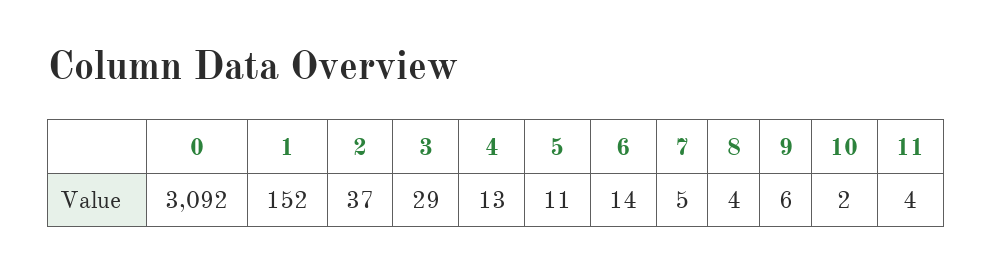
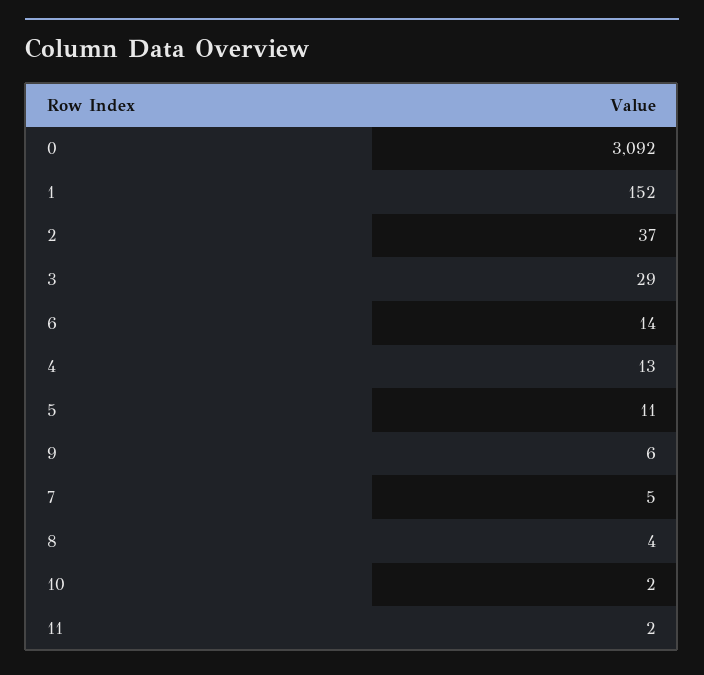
  {
    "0": 3092,
    "1": 152,
    "2": 37,
    "3": 29,
    "4": 13,
    "5": 11,
    "6": 14,
    "7": 5,
    "8": 4,
    "9": 6,
    "10": 2,
-   "11": 4
+   "11": 2
  }

